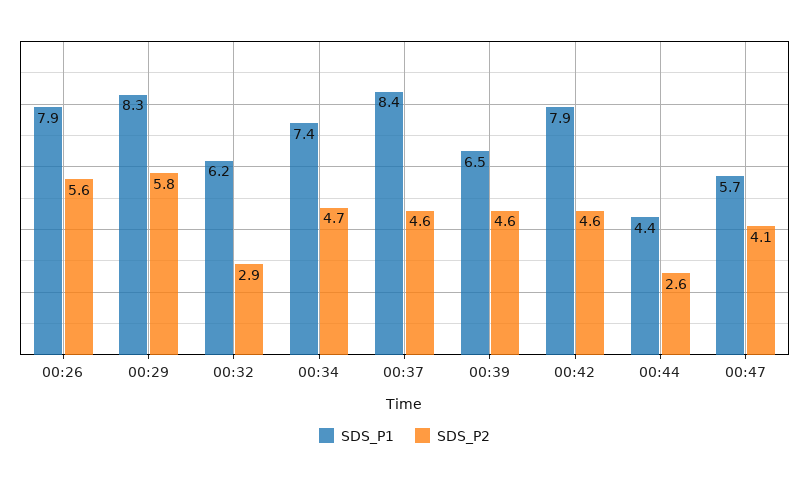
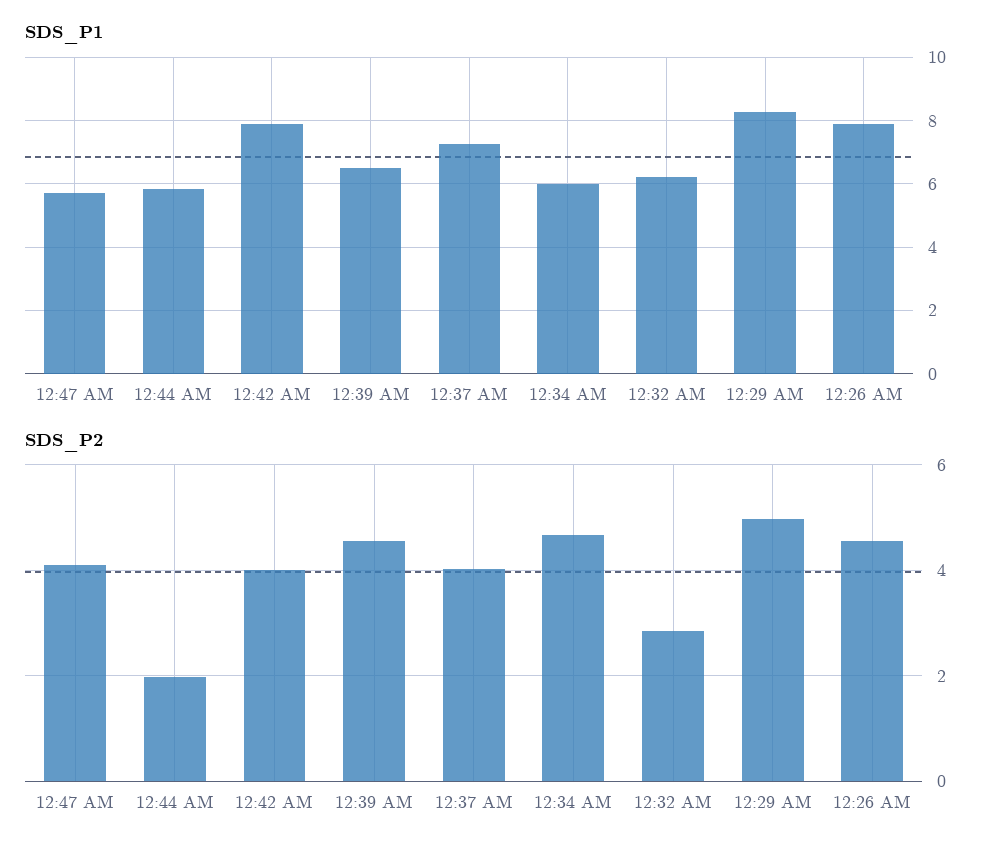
  {
    "SDS_P1": {
      "00:26": 7.9,
      "00:29": 8.3,
      "00:32": 6.2,
-     "00:34": 7.4,
+     "00:34": 6,
-     "00:37": 8.4,
+     "00:37": 7.2,
      "00:39": 6.5,
      "00:42": 7.9,
-     "00:44": 4.4,
+     "00:44": 5.8,
      "00:47": 5.7
    },
    "SDS_P2": {
-     "00:26": 5.6,
+     "00:26": 4.6,
-     "00:29": 5.8,
+     "00:29": 5,
      "00:32": 2.9,
      "00:34": 4.7,
-     "00:37": 4.6,
+     "00:37": 4,
      "00:39": 4.6,
-     "00:42": 4.6,
+     "00:42": 4,
-     "00:44": 2.6,
+     "00:44": 2,
      "00:47": 4.1
    }
  }

